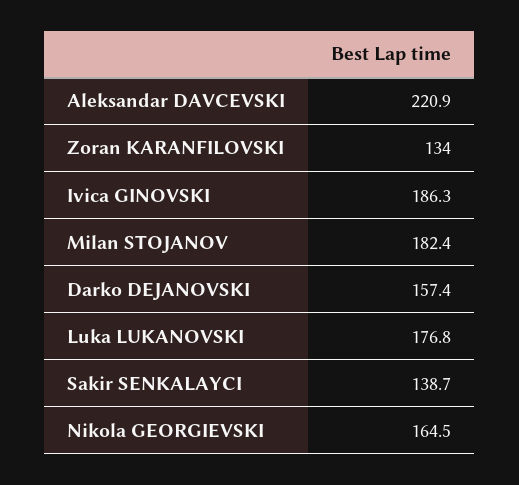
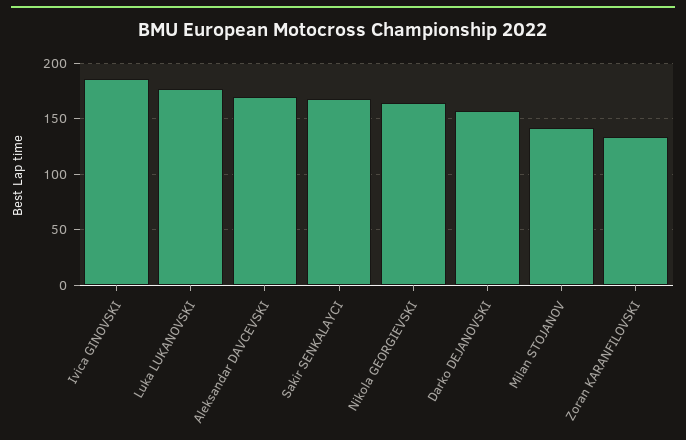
  {
-   "Aleksandar DAVCEVSKI": 220.9,
+   "Aleksandar DAVCEVSKI": 170,
    "Zoran KARANFILOVSKI": 134,
    "Ivica GINOVSKI": 186.3,
-   "Milan STOJANOV": 182.4,
+   "Milan STOJANOV": 140,
    "Darko DEJANOVSKI": 157.4,
    "Luka LUKANOVSKI": 176.8,
-   "Sakir SENKALAYCI": 138.7,
+   "Sakir SENKALAYCI": 170,
    "Nikola GEORGIEVSKI": 164.5
  }

